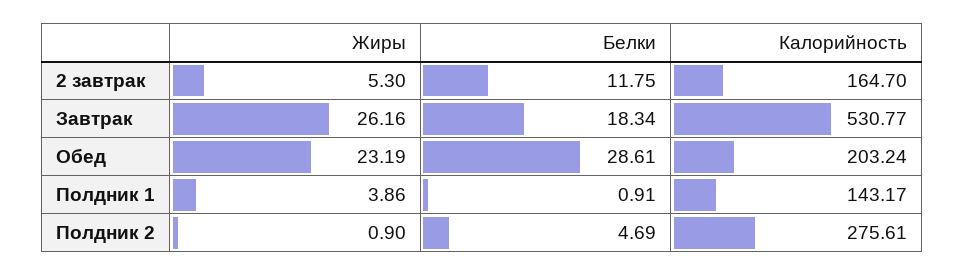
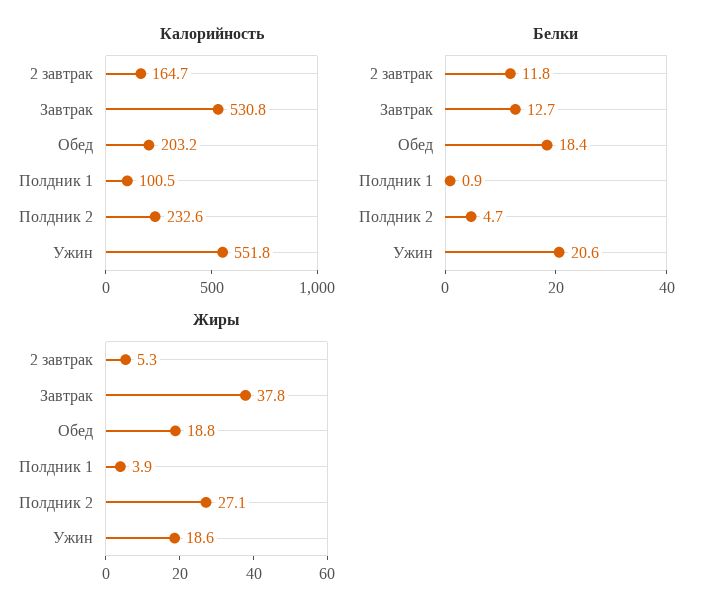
  {
    "Жиры": {
      "2 завтрак": 5.3,
-     "Завтрак": 26.16,
+     "Завтрак": 37.8,
-     "Обед": 23.19,
+     "Обед": 18.8,
      "Полдник 1": 3.86,
-     "Полдник 2": 0.9
+     "Полдник 2": 27.1,
+     "Ужин": 18.6
    },
    "Белки": {
      "2 завтрак": 11.75,
-     "Завтрак": 18.34,
+     "Завтрак": 12.7,
-     "Обед": 28.61,
+     "Обед": 18.4,
      "Полдник 1": 0.91,
-     "Полдник 2": 4.69
+     "Полдник 2": 4.69,
+     "Ужин": 20.6
    },
    "Калорийность": {
      "2 завтрак": 164.7,
      "Завтрак": 530.77,
      "Обед": 203.24,
-     "Полдник 1": 143.17,
+     "Полдник 1": 100.5,
-     "Полдник 2": 275.61
+     "Полдник 2": 232.6,
+     "Ужин": 551.8
    }
  }

